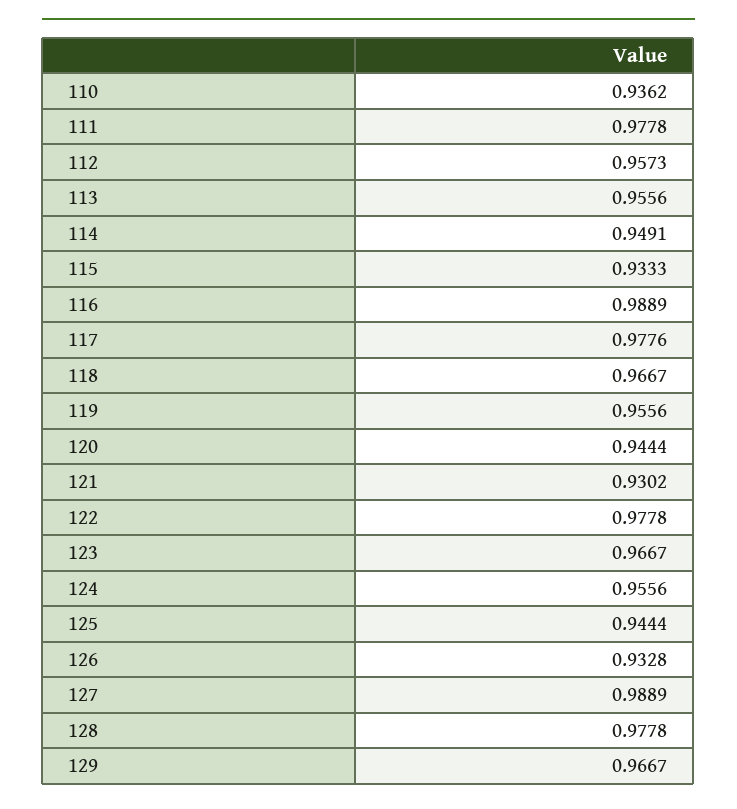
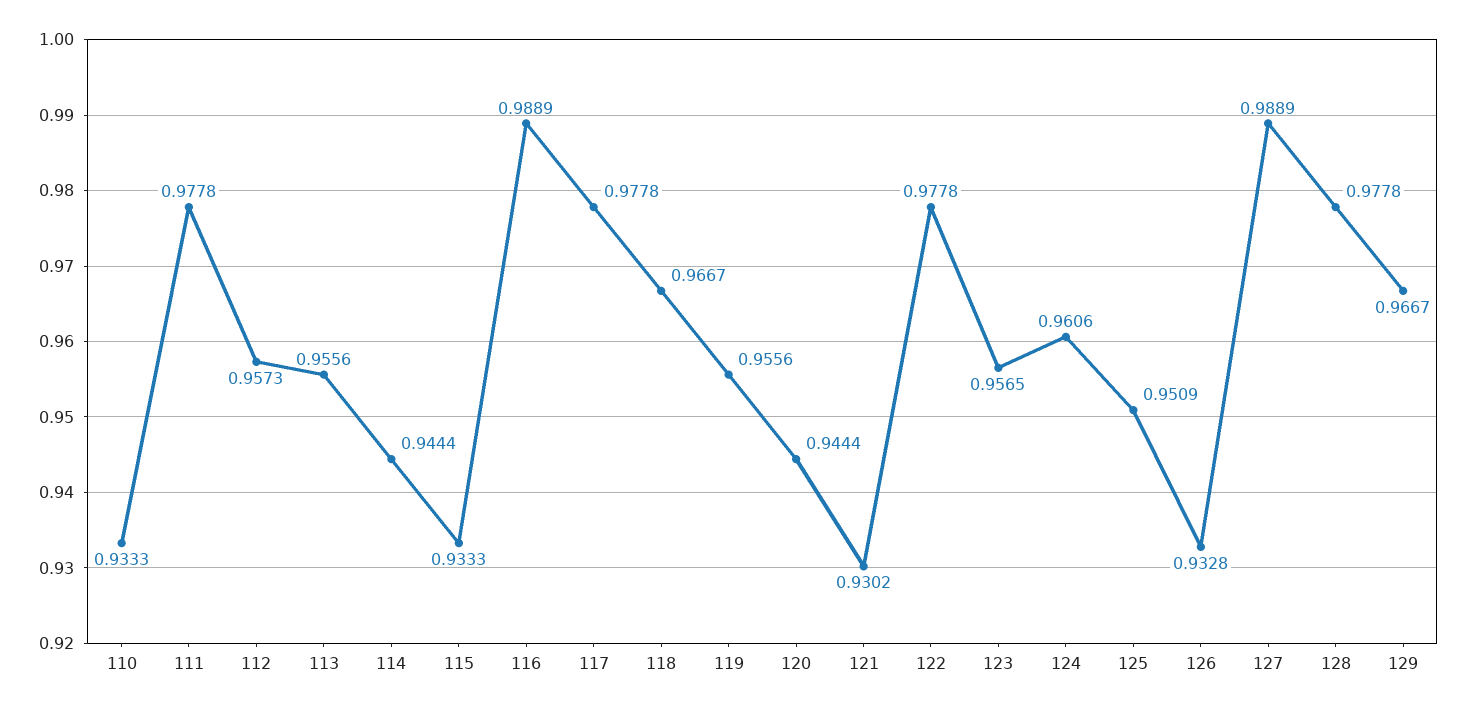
  {
-   "110": 0.9362,
+   "110": 0.9333,
    "111": 0.9778,
    "112": 0.9573,
    "113": 0.9556,
-   "114": 0.9491,
+   "114": 0.9444,
    "115": 0.9333,
    "116": 0.9889,
-   "117": 0.9776,
+   "117": 0.9778,
    "118": 0.9667,
    "119": 0.9556,
    "120": 0.9444,
    "121": 0.9302,
    "122": 0.9778,
-   "123": 0.9667,
+   "123": 0.9565,
-   "124": 0.9556,
+   "124": 0.9606,
-   "125": 0.9444,
+   "125": 0.9509,
    "126": 0.9328,
    "127": 0.9889,
    "128": 0.9778,
    "129": 0.9667
  }

